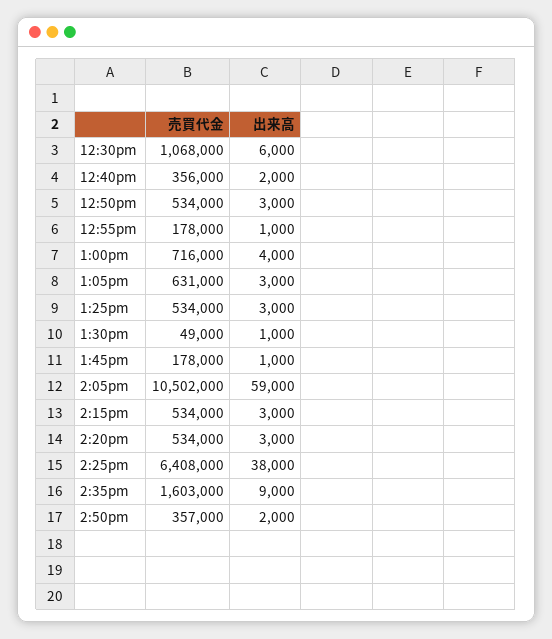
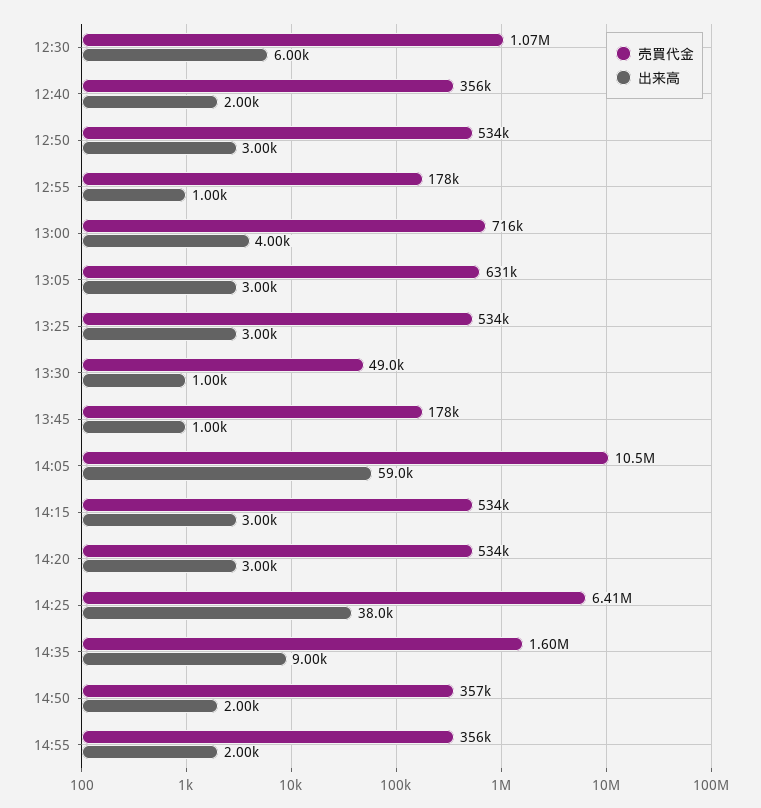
  {
    "売買代金": {
      "12:30pm": 1068000,
      "12:40pm": 356000,
      "12:50pm": 534000,
      "12:55pm": 178000,
      "1:00pm": 716000,
      "1:05pm": 631000,
      "1:25pm": 534000,
      "1:30pm": 49000,
      "1:45pm": 178000,
      "2:05pm": 10502000,
      "2:15pm": 534000,
      "2:20pm": 534000,
      "2:25pm": 6408000,
      "2:35pm": 1603000,
-     "2:50pm": 357000
+     "2:50pm": 357000,
+     "14:55": 356000
    },
    "出来高": {
      "12:30pm": 6000,
      "12:40pm": 2000,
      "12:50pm": 3000,
      "12:55pm": 1000,
      "1:00pm": 4000,
      "1:05pm": 3000,
      "1:25pm": 3000,
      "1:30pm": 1000,
      "1:45pm": 1000,
      "2:05pm": 59000,
      "2:15pm": 3000,
      "2:20pm": 3000,
      "2:25pm": 38000,
      "2:35pm": 9000,
-     "2:50pm": 2000
+     "2:50pm": 2000,
+     "14:55": 2000
    }
  }

